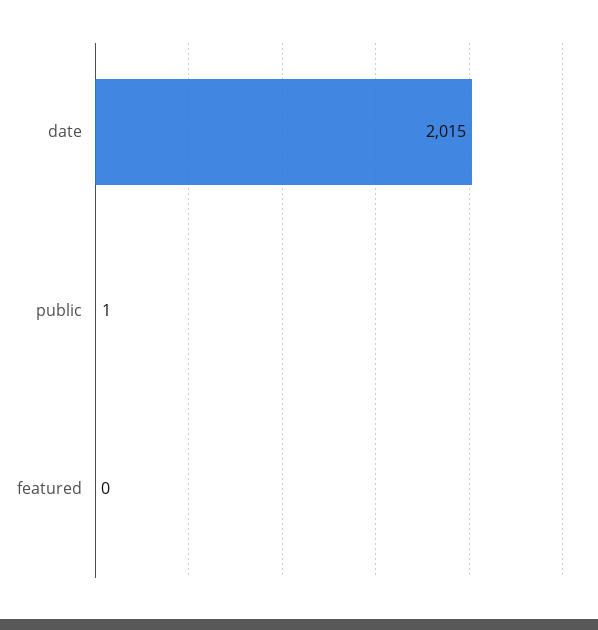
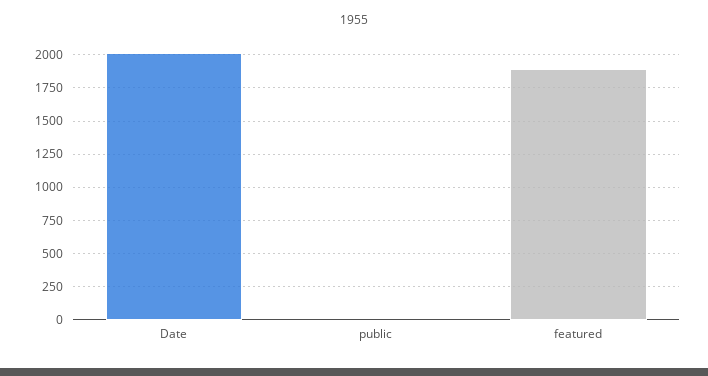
  {
    "date": 2015,
    "public": 1,
-   "featured": 0
+   "featured": 1900
  }

